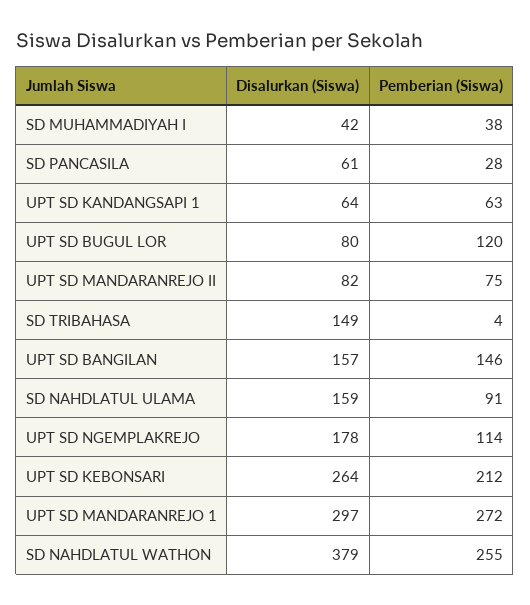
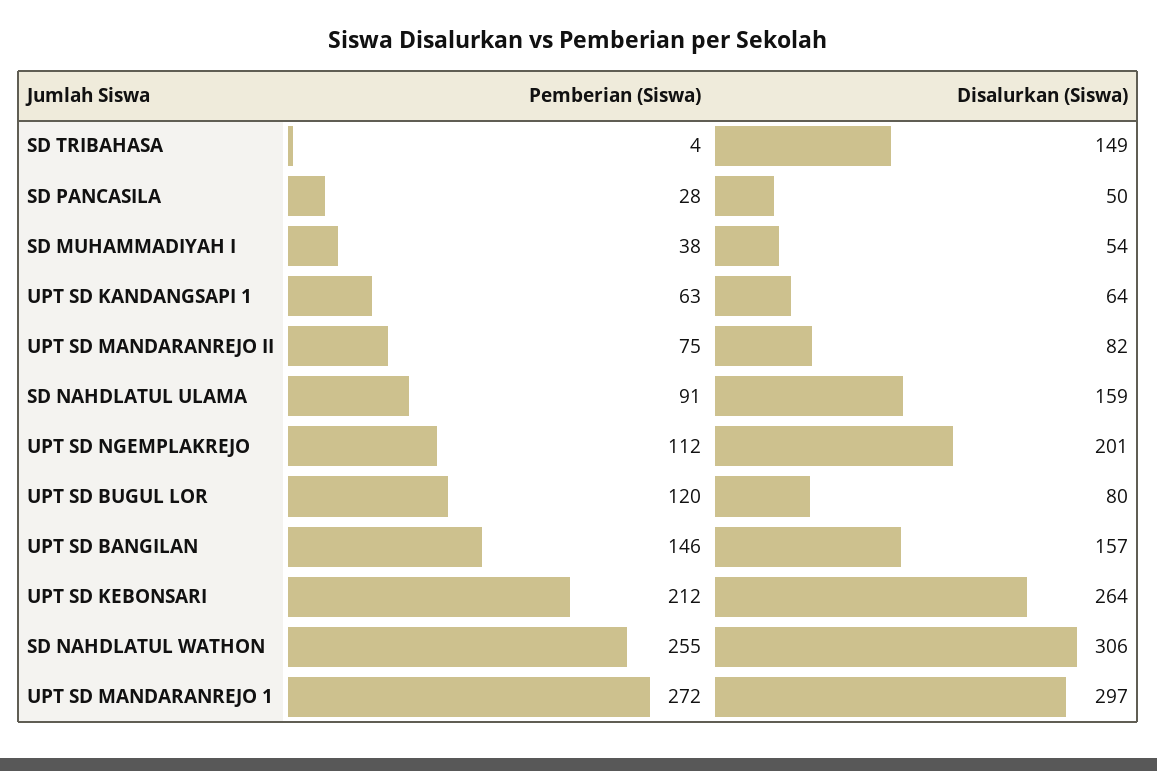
  {
    "Disalurkan (Siswa)": {
-     "SD MUHAMMADIYAH I": 42,
+     "SD MUHAMMADIYAH I": 54,
-     "SD PANCASILA": 61,
+     "SD PANCASILA": 50,
      "UPT SD KANDANGSAPI 1": 64,
      "UPT SD BUGUL LOR": 80,
      "UPT SD MANDARANREJO II": 82,
      "SD TRIBAHASA": 149,
      "UPT SD BANGILAN": 157,
      "SD NAHDLATUL ULAMA": 159,
-     "UPT SD NGEMPLAKREJO": 178,
+     "UPT SD NGEMPLAKREJO": 201,
      "UPT SD KEBONSARI": 264,
      "UPT SD MANDARANREJO 1": 297,
-     "SD NAHDLATUL WATHON": 379
+     "SD NAHDLATUL WATHON": 306
    },
    "Pemberian (Siswa)": {
      "SD MUHAMMADIYAH I": 38,
      "SD PANCASILA": 28,
      "UPT SD KANDANGSAPI 1": 63,
      "UPT SD BUGUL LOR": 120,
      "UPT SD MANDARANREJO II": 75,
      "SD TRIBAHASA": 4,
      "UPT SD BANGILAN": 146,
      "SD NAHDLATUL ULAMA": 91,
-     "UPT SD NGEMPLAKREJO": 114,
+     "UPT SD NGEMPLAKREJO": 112,
      "UPT SD KEBONSARI": 212,
      "UPT SD MANDARANREJO 1": 272,
      "SD NAHDLATUL WATHON": 255
    }
  }

